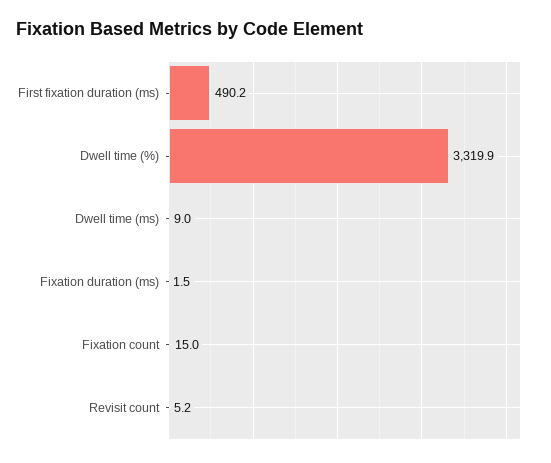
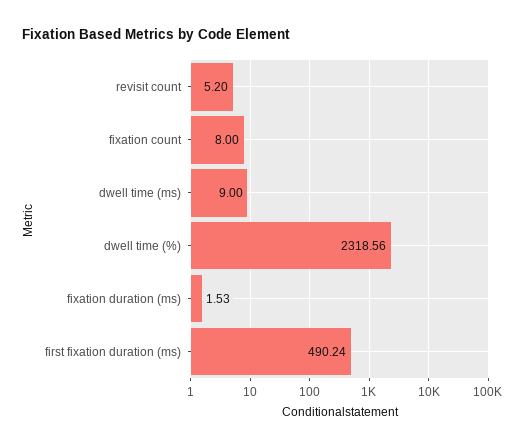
  {
    "First fixation duration (ms)": 490.24,
-   "Dwell time (%)": 3319.9,
+   "Dwell time (%)": 2318.56,
    "Dwell time (ms)": 9,
    "Fixation duration (ms)": 1.53,
-   "Fixation count": 15,
+   "Fixation count": 8,
    "Revisit count": 5.2
  }

